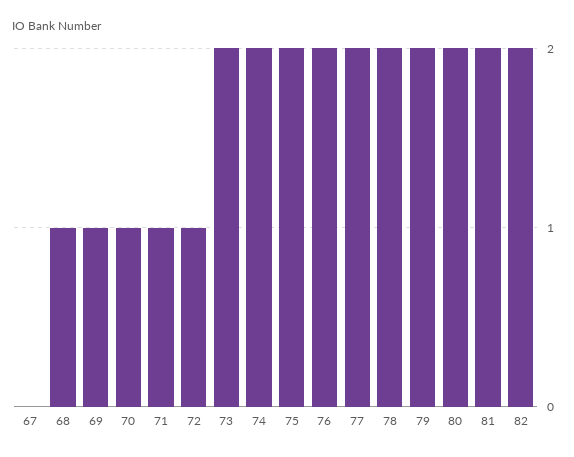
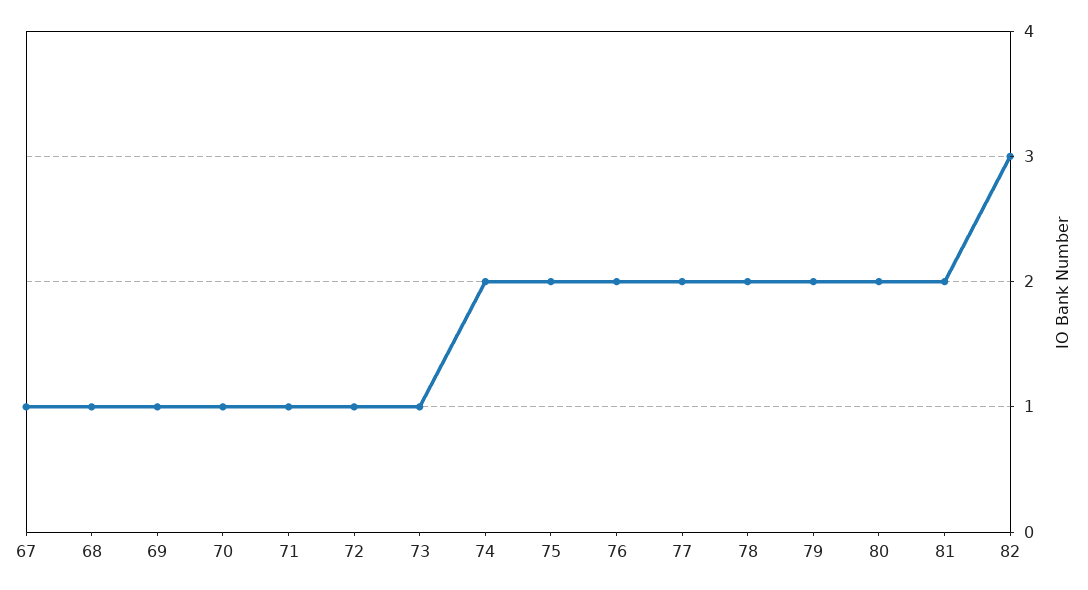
  {
-   "67": 0,
+   "67": 1,
    "68": 1,
    "69": 1,
    "70": 1,
    "71": 1,
    "72": 1,
-   "73": 2,
+   "73": 1,
    "74": 2,
    "75": 2,
    "76": 2,
    "77": 2,
    "78": 2,
    "79": 2,
    "80": 2,
    "81": 2,
-   "82": 2
+   "82": 3
  }

